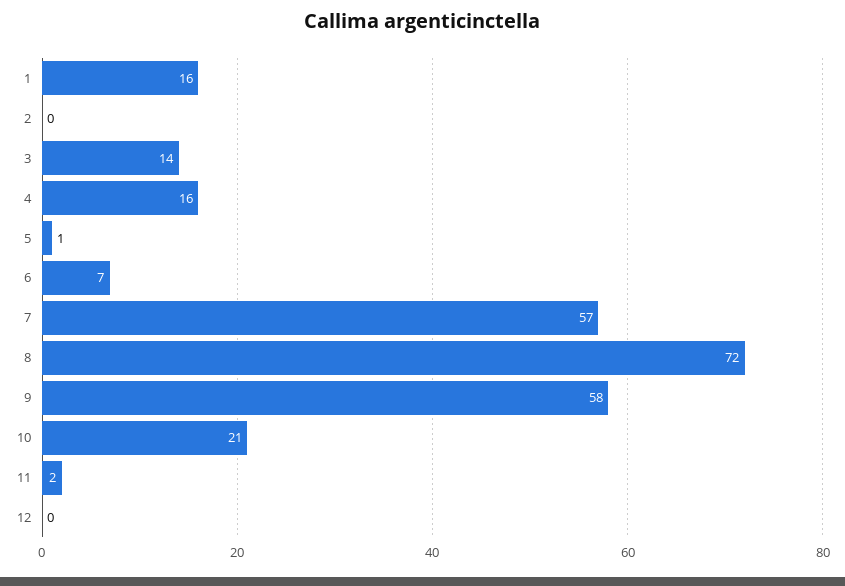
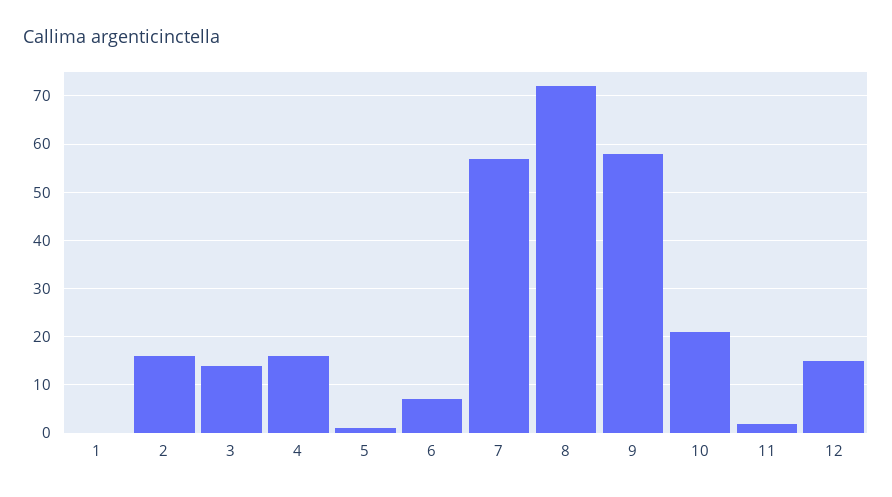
  {
-   "1": 16,
+   "1": 0,
-   "2": 0,
+   "2": 15,
    "3": 14,
    "4": 16,
    "5": 1,
    "6": 7,
    "7": 57,
    "8": 72,
    "9": 58,
    "10": 21,
    "11": 2,
-   "12": 0
+   "12": 15
  }

